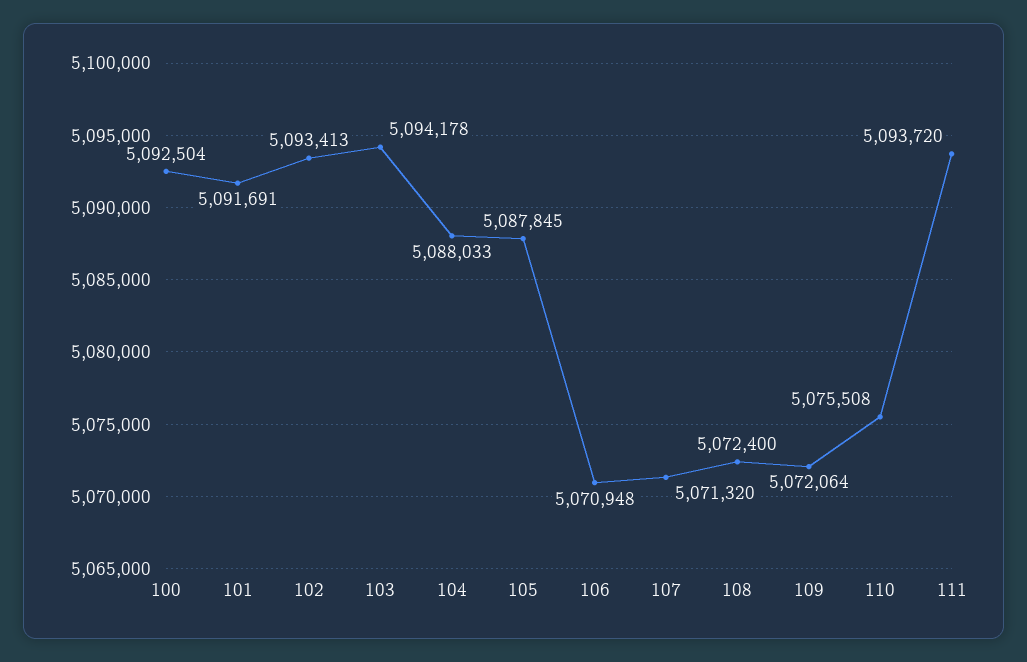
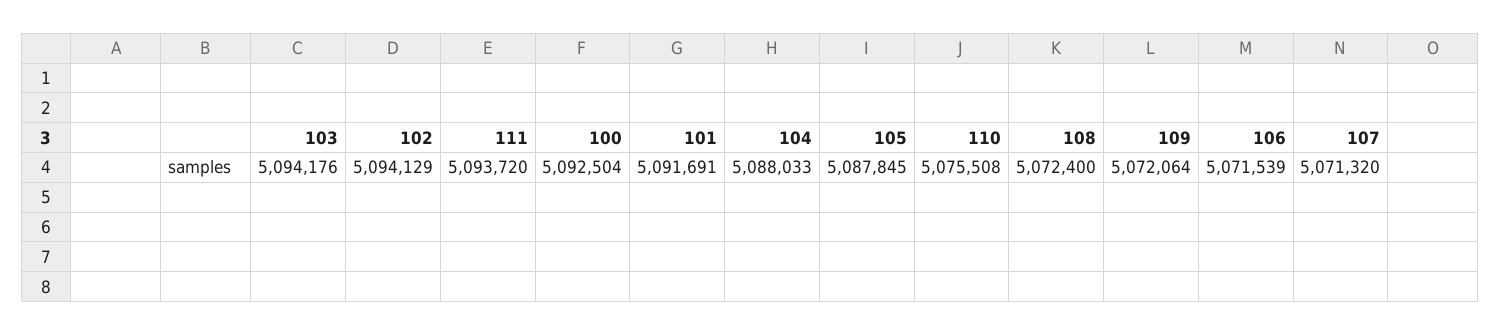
  {
    "100": 5092504,
    "101": 5091691,
-   "102": 5093413,
+   "102": 5094129,
-   "103": 5094178,
+   "103": 5094176,
    "104": 5088033,
    "105": 5087845,
-   "106": 5070948,
+   "106": 5071539,
    "107": 5071320,
    "108": 5072400,
    "109": 5072064,
    "110": 5075508,
    "111": 5093720
  }

